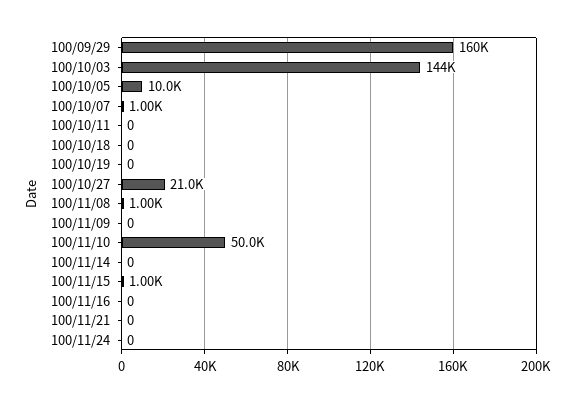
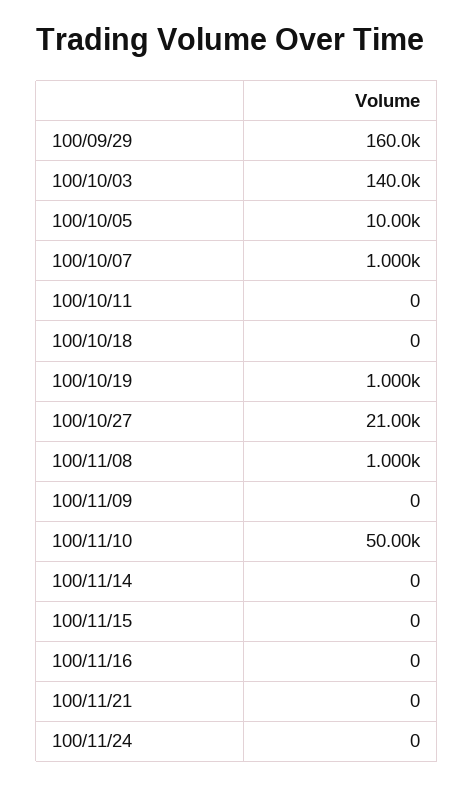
  {
    "100/09/29": 160000,
-   "100/10/03": 144000,
+   "100/10/03": 140000,
    "100/10/05": 10000,
    "100/10/07": 1000,
    "100/10/11": 0,
    "100/10/18": 0,
-   "100/10/19": 0,
+   "100/10/19": 1000,
    "100/10/27": 21000,
    "100/11/08": 1000,
    "100/11/09": 0,
    "100/11/10": 50000,
    "100/11/14": 0,
-   "100/11/15": 1000,
+   "100/11/15": 0,
    "100/11/16": 0,
    "100/11/21": 0,
    "100/11/24": 0
  }

